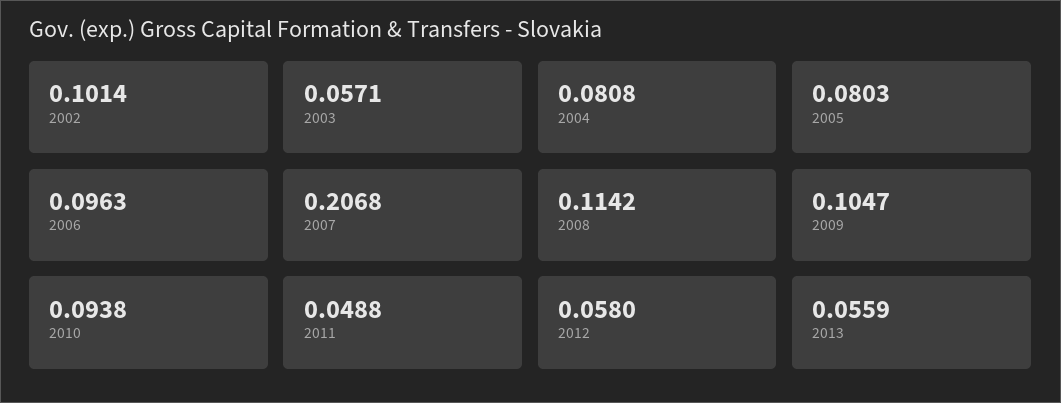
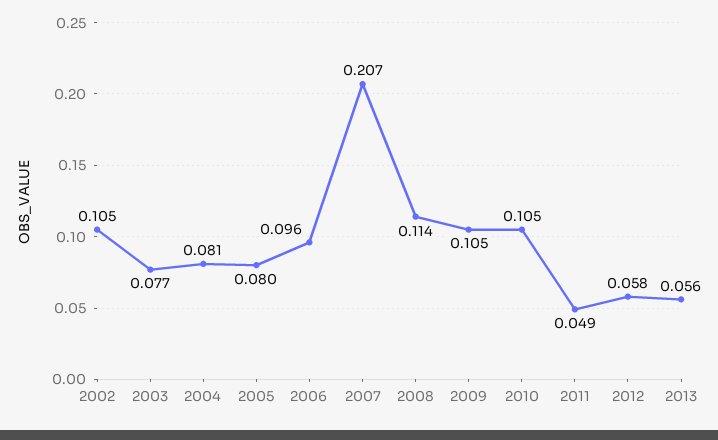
  {
-   "2002": 0.1014,
+   "2002": 0.105,
-   "2003": 0.0571,
+   "2003": 0.077,
    "2004": 0.0808,
    "2005": 0.0803,
    "2006": 0.0963,
    "2007": 0.2068,
    "2008": 0.1142,
    "2009": 0.1047,
-   "2010": 0.0938,
+   "2010": 0.105,
    "2011": 0.0488,
    "2012": 0.058,
    "2013": 0.0559
  }

